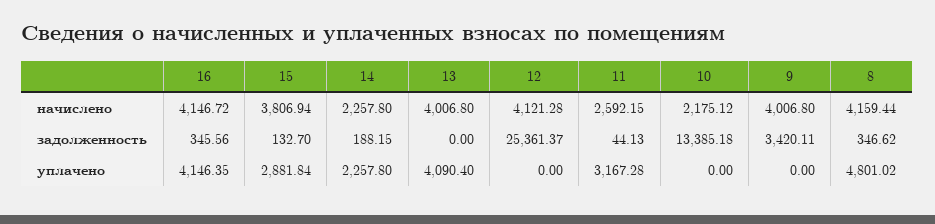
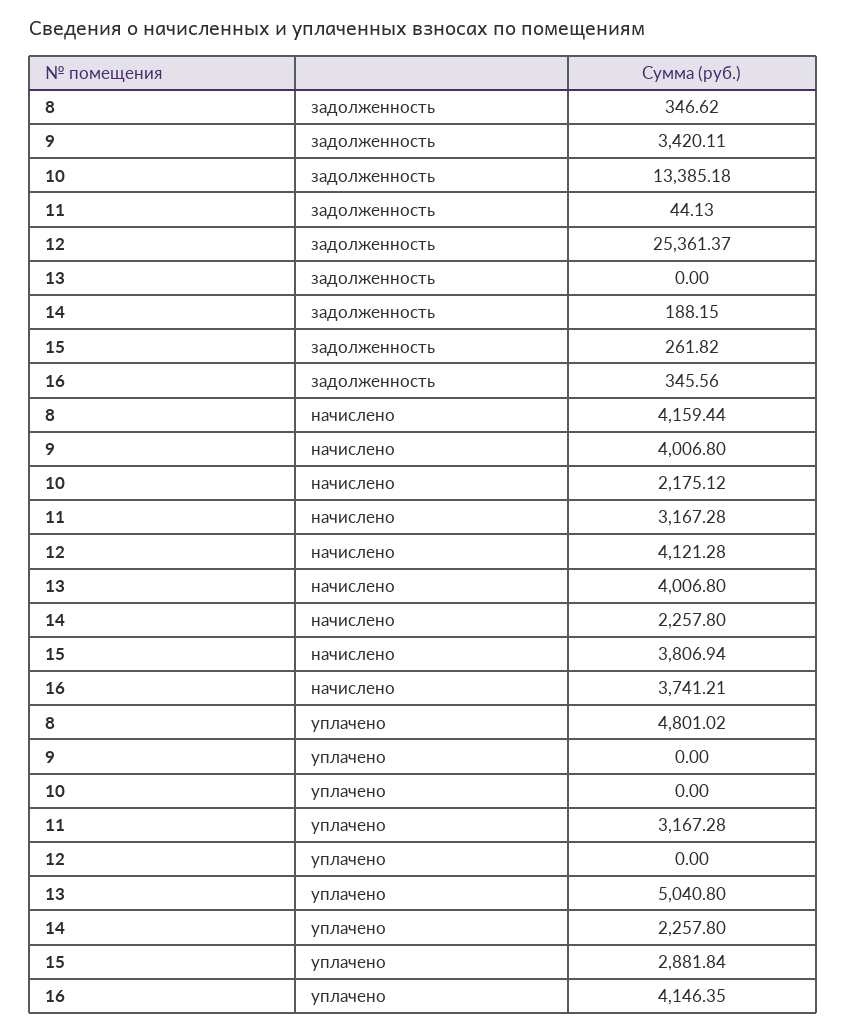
  {
    "16": {
-     "начислено": 4146.72,
+     "начислено": 3741.21,
      "задолженность": 345.56,
      "уплачено": 4146.35
    },
    "15": {
      "начислено": 3806.94,
-     "задолженность": 132.7,
+     "задолженность": 261.82,
      "уплачено": 2881.84
    },
    "14": {
      "начислено": 2257.8,
      "задолженность": 188.15,
      "уплачено": 2257.8
    },
    "13": {
      "начислено": 4006.8,
      "задолженность": 0,
-     "уплачено": 4090.4
+     "уплачено": 5040.8
    },
    "12": {
      "начислено": 4121.28,
      "задолженность": 25361.37,
      "уплачено": 0
    },
    "11": {
-     "начислено": 2592.15,
+     "начислено": 3167.28,
      "задолженность": 44.13,
      "уплачено": 3167.28
    },
    "10": {
      "начислено": 2175.12,
      "задолженность": 13385.18,
      "уплачено": 0
    },
    "9": {
      "начислено": 4006.8,
      "задолженность": 3420.11,
      "уплачено": 0
    },
    "8": {
      "начислено": 4159.44,
      "задолженность": 346.62,
      "уплачено": 4801.02
    }
  }

